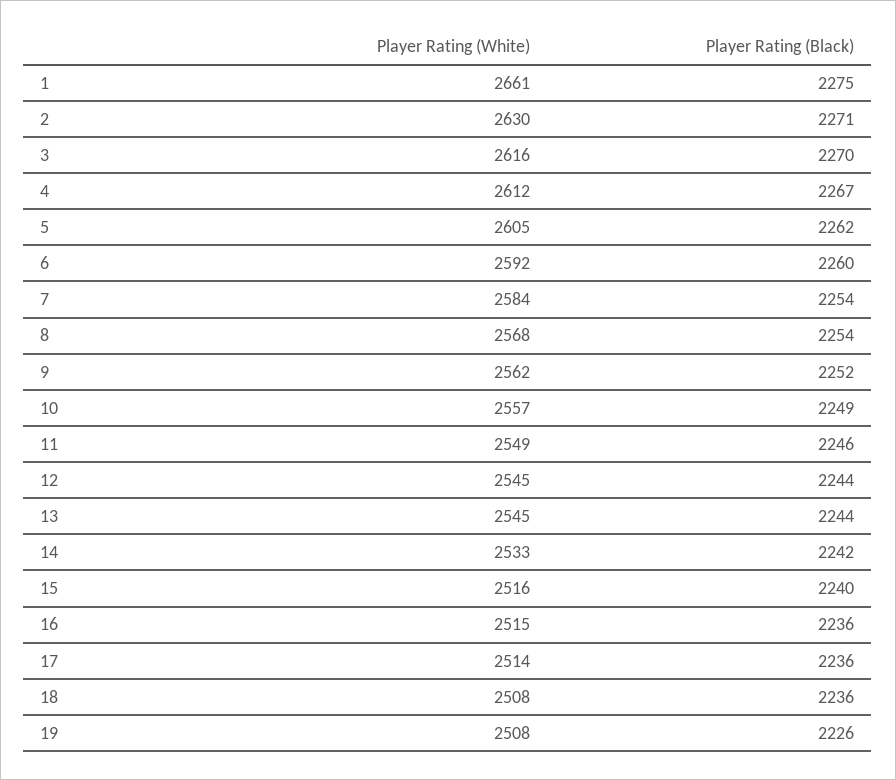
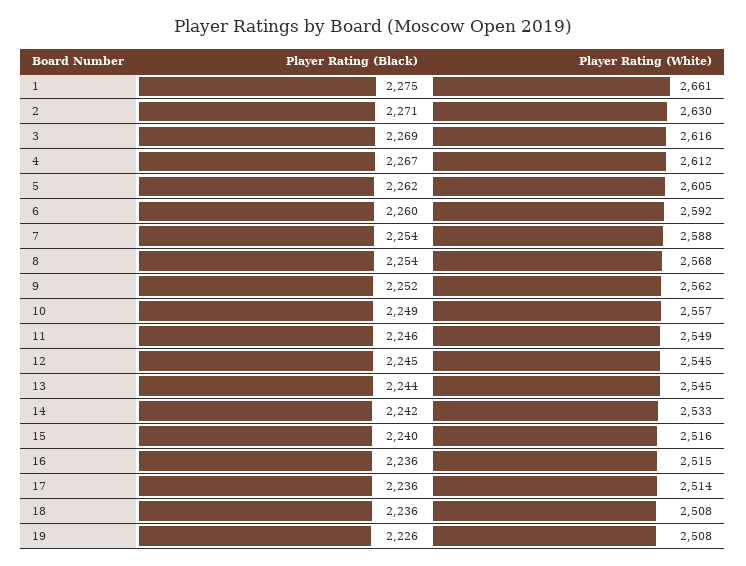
  {
    "Player Rating (White)": {
      "1": 2661,
      "2": 2630,
      "3": 2616,
      "4": 2612,
      "5": 2605,
      "6": 2592,
-     "7": 2584,
+     "7": 2588,
      "8": 2568,
      "9": 2562,
      "10": 2557,
      "11": 2549,
      "12": 2545,
      "13": 2545,
      "14": 2533,
      "15": 2516,
      "16": 2515,
      "17": 2514,
      "18": 2508,
      "19": 2508
    },
    "Player Rating (Black)": {
      "1": 2275,
      "2": 2271,
-     "3": 2270,
+     "3": 2269,
      "4": 2267,
      "5": 2262,
      "6": 2260,
      "7": 2254,
      "8": 2254,
      "9": 2252,
      "10": 2249,
      "11": 2246,
-     "12": 2244,
+     "12": 2245,
      "13": 2244,
      "14": 2242,
      "15": 2240,
      "16": 2236,
      "17": 2236,
      "18": 2236,
      "19": 2226
    }
  }

